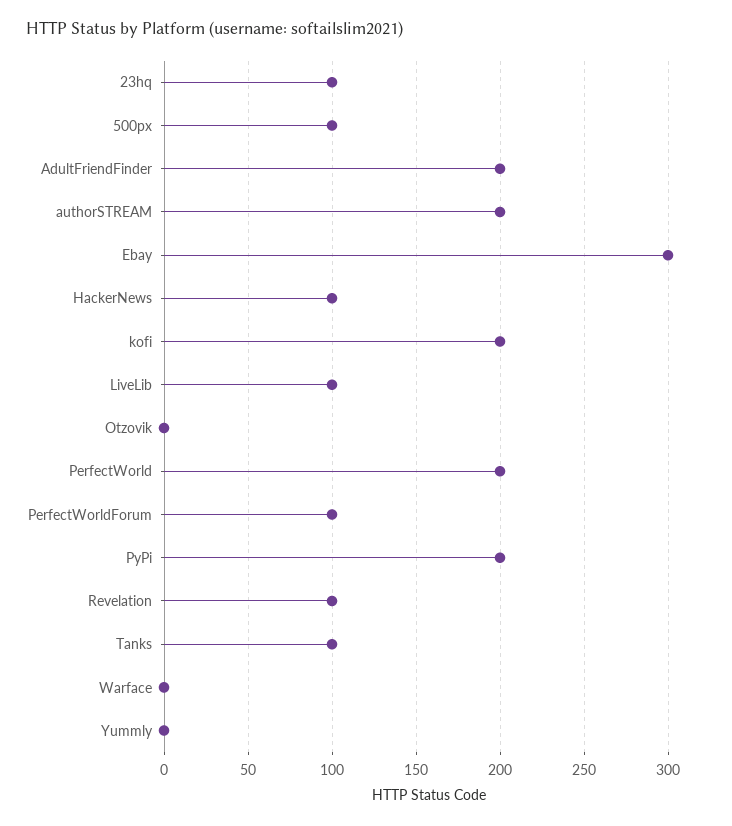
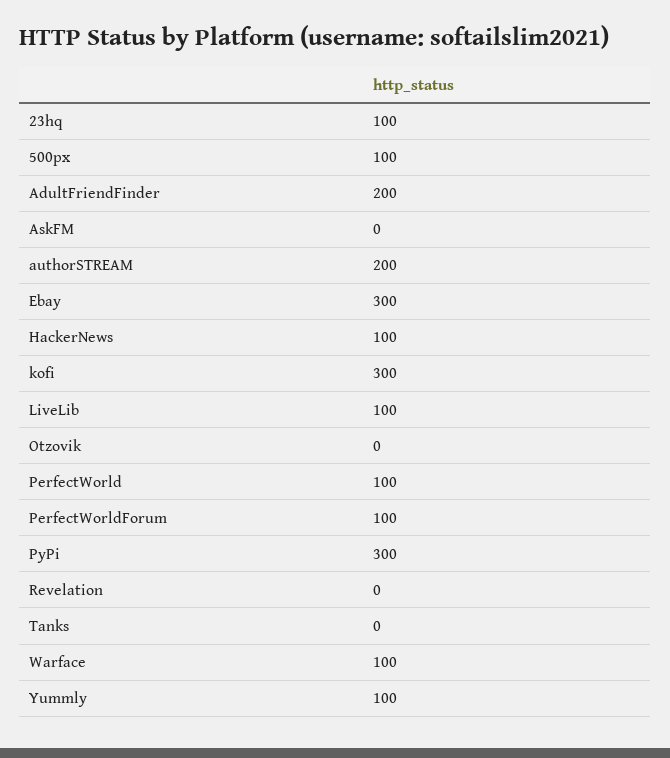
  {
    "23hq": 100,
    "500px": 100,
    "AdultFriendFinder": 200,
    "authorSTREAM": 200,
    "Ebay": 300,
    "HackerNews": 100,
-   "kofi": 200,
+   "kofi": 300,
    "LiveLib": 100,
    "Otzovik": 0,
-   "PerfectWorld": 200,
+   "PerfectWorld": 100,
    "PerfectWorldForum": 100,
-   "PyPi": 200,
+   "PyPi": 300,
-   "Revelation": 100,
+   "Revelation": 0,
-   "Tanks": 100,
+   "Tanks": 0,
-   "Warface": 0,
+   "Warface": 100,
-   "Yummly": 0
+   "Yummly": 100,
+   "AskFM": 0
  }

